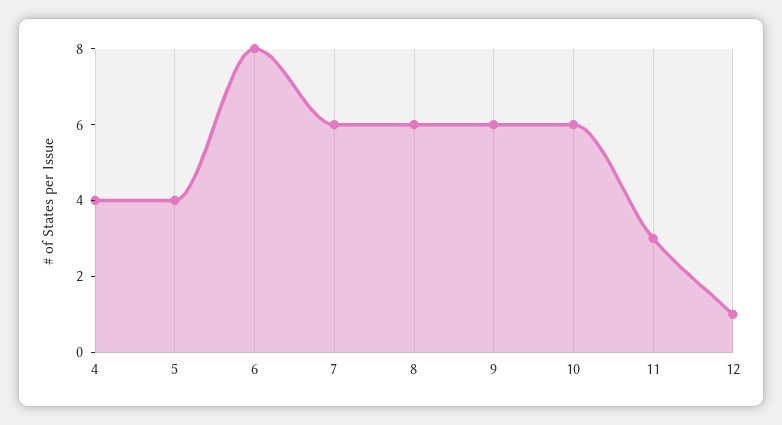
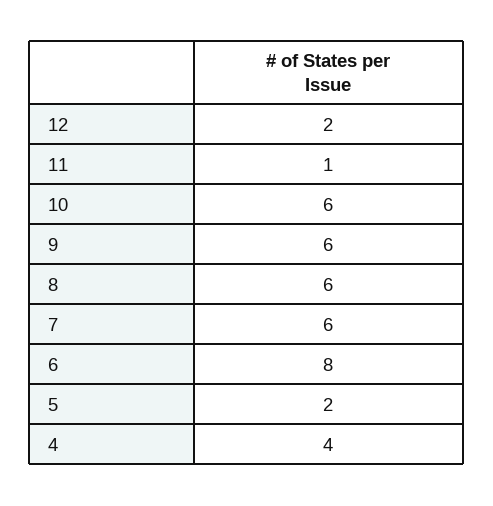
  {
    "4": 4,
-   "5": 4,
+   "5": 2,
    "6": 8,
    "7": 6,
    "8": 6,
    "9": 6,
    "10": 6,
-   "11": 3,
+   "11": 1,
-   "12": 1
+   "12": 2
  }

